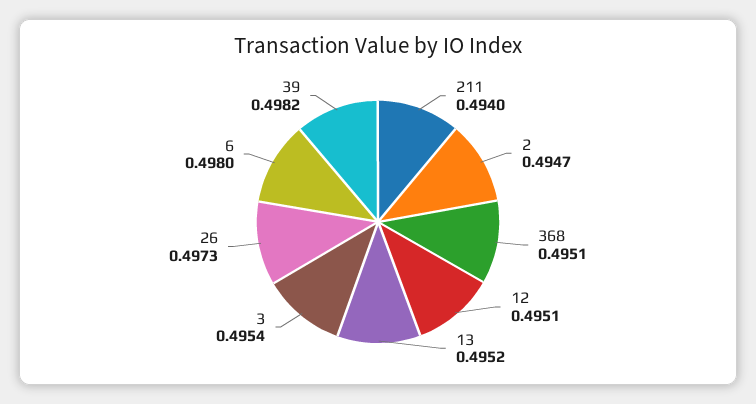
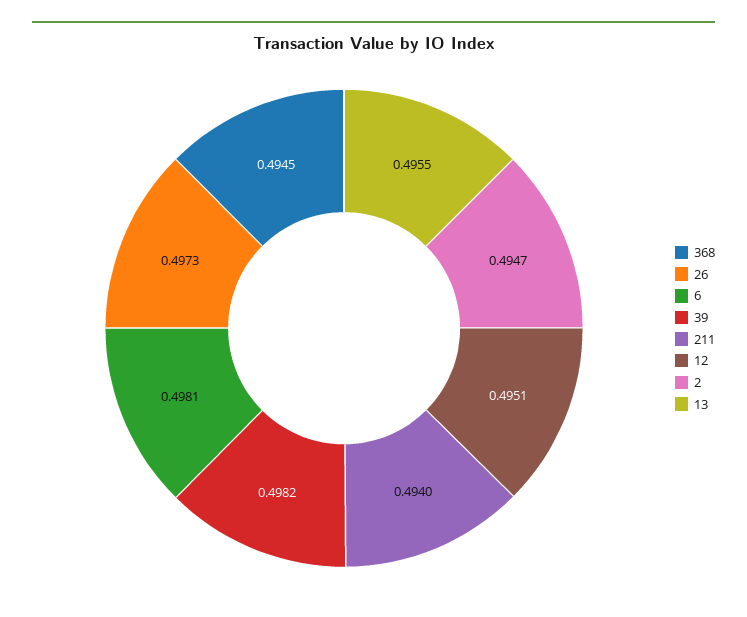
  {
    "211": 0.494,
    "2": 0.4947,
-   "368": 0.4951,
+   "368": 0.4945,
    "12": 0.4951,
-   "13": 0.4952,
+   "13": 0.4955,
-   "3": 0.4954,
    "26": 0.4973,
-   "6": 0.498,
+   "6": 0.4981,
    "39": 0.4982
  }

